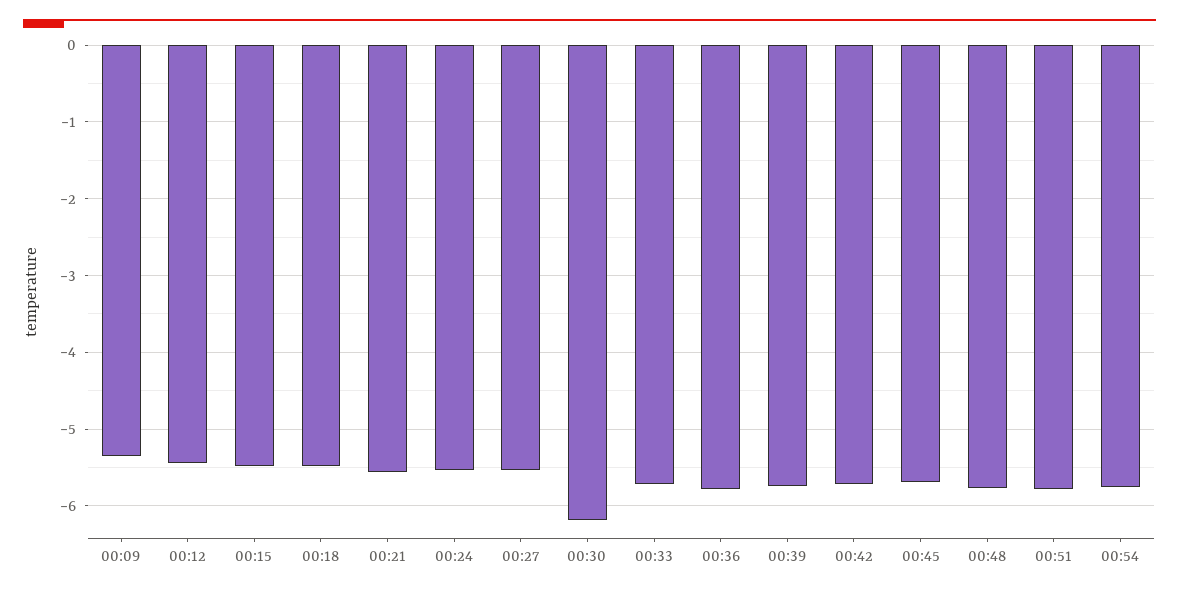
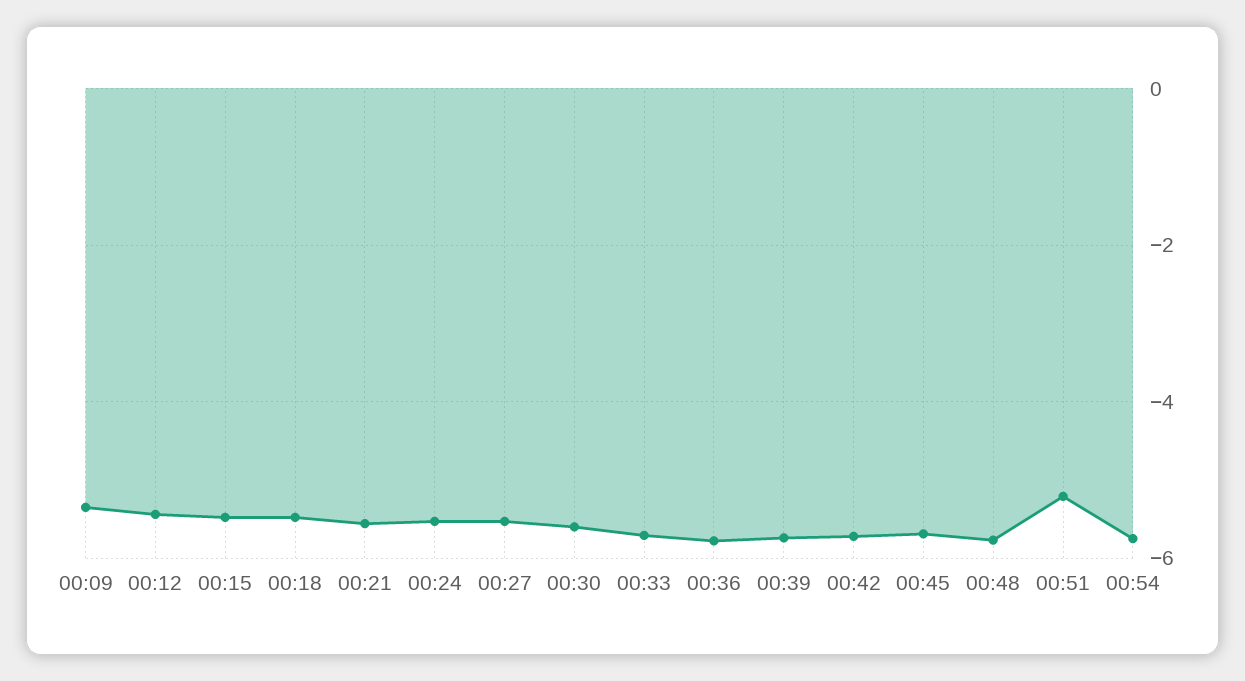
  {
    "00:09": -5.4,
    "00:12": -5.4,
    "00:15": -5.5,
    "00:18": -5.5,
    "00:21": -5.6,
    "00:24": -5.5,
    "00:27": -5.5,
-   "00:30": -6.2,
+   "00:30": -5.6,
    "00:33": -5.7,
    "00:36": -5.8,
    "00:39": -5.7,
    "00:42": -5.7,
    "00:45": -5.7,
    "00:48": -5.8,
-   "00:51": -5.8,
+   "00:51": -5.2,
    "00:54": -5.8
  }

